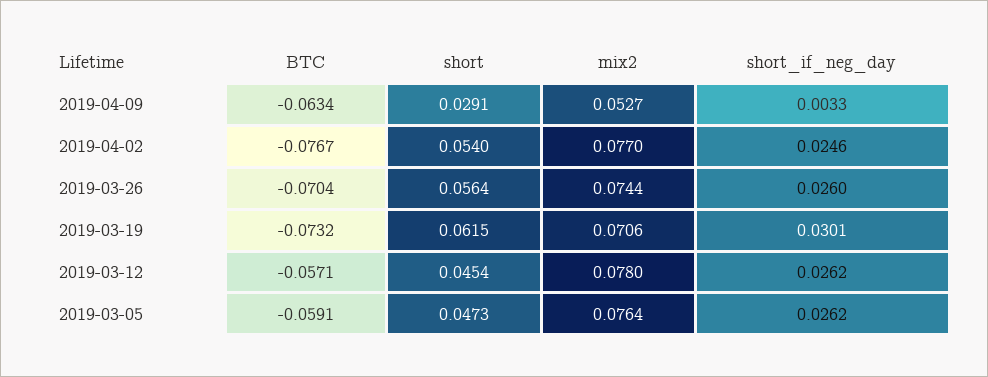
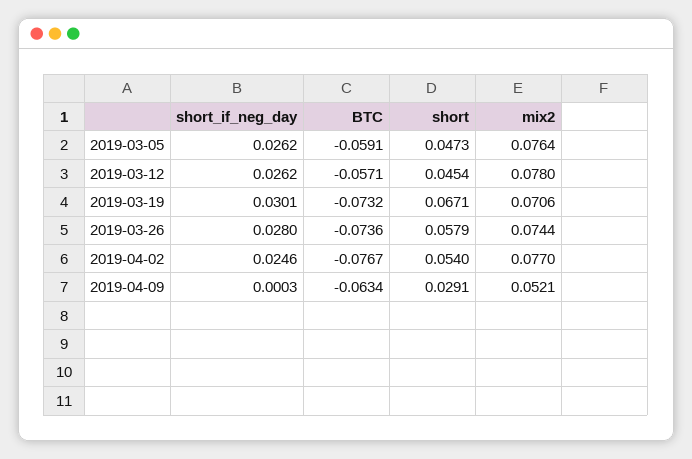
  {
    "BTC": {
      "2019-04-09": -0.0634,
      "2019-04-02": -0.0767,
-     "2019-03-26": -0.0704,
+     "2019-03-26": -0.0736,
      "2019-03-19": -0.0732,
      "2019-03-12": -0.0571,
      "2019-03-05": -0.0591
    },
    "short": {
      "2019-04-09": 0.0291,
      "2019-04-02": 0.054,
-     "2019-03-26": 0.0564,
+     "2019-03-26": 0.0579,
-     "2019-03-19": 0.0615,
+     "2019-03-19": 0.0671,
      "2019-03-12": 0.0454,
      "2019-03-05": 0.0473
    },
    "mix2": {
-     "2019-04-09": 0.0527,
+     "2019-04-09": 0.0521,
      "2019-04-02": 0.077,
      "2019-03-26": 0.0744,
      "2019-03-19": 0.0706,
      "2019-03-12": 0.078,
      "2019-03-05": 0.0764
    },
    "short_if_neg_day": {
-     "2019-04-09": 0.0033,
+     "2019-04-09": 0.0003,
      "2019-04-02": 0.0246,
-     "2019-03-26": 0.026,
+     "2019-03-26": 0.028,
      "2019-03-19": 0.0301,
      "2019-03-12": 0.0262,
      "2019-03-05": 0.0262
    }
  }

